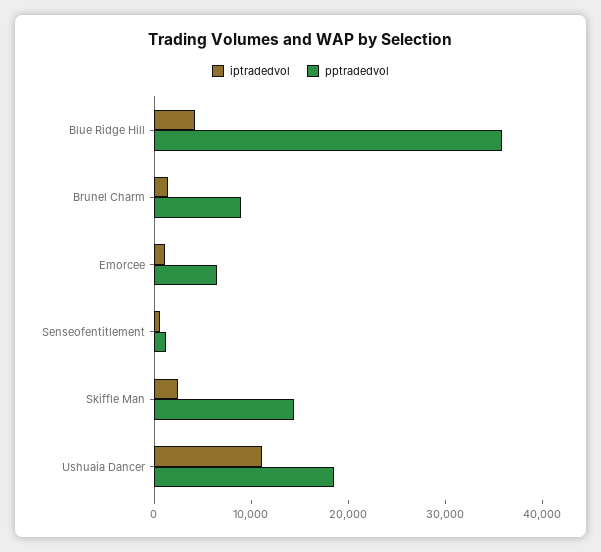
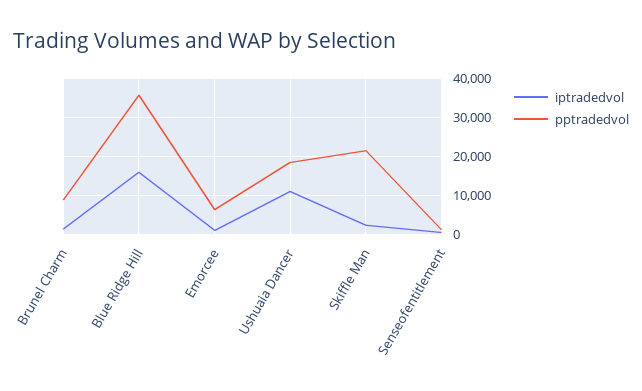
  {
    "iptradedvol": {
-     "Blue Ridge Hill": 4000,
+     "Blue Ridge Hill": 16000,
      "Brunel Charm": 2000,
      "Emorcee": 2000,
      "Senseofentitlement": 0,
      "Skiffle Man": 2000,
      "Ushuaia Dancer": 12000
    },
    "pptradedvol": {
      "Blue Ridge Hill": 36000,
      "Brunel Charm": 8000,
      "Emorcee": 6000,
      "Senseofentitlement": 2000,
-     "Skiffle Man": 14000,
+     "Skiffle Man": 22000,
      "Ushuaia Dancer": 18000
    }
  }

